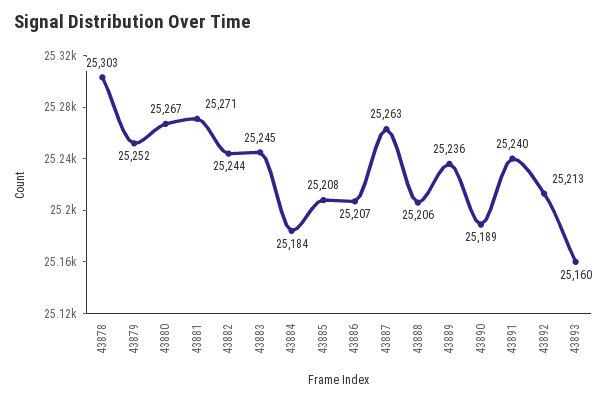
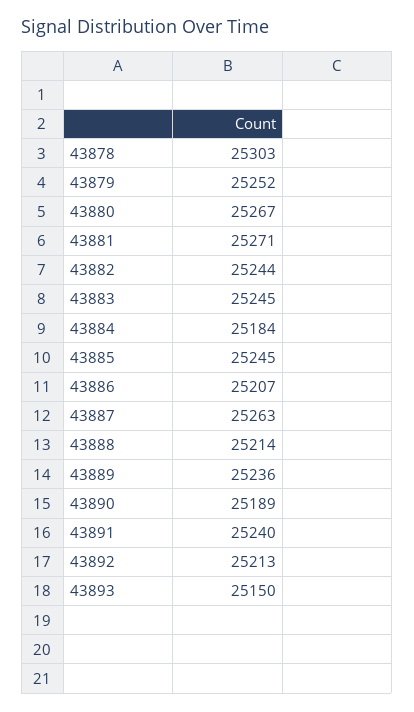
  {
    "43878": 25303,
    "43879": 25252,
    "43880": 25267,
    "43881": 25271,
    "43882": 25244,
    "43883": 25245,
    "43884": 25184,
-   "43885": 25208,
+   "43885": 25245,
    "43886": 25207,
    "43887": 25263,
-   "43888": 25206,
+   "43888": 25214,
    "43889": 25236,
    "43890": 25189,
    "43891": 25240,
    "43892": 25213,
-   "43893": 25160
+   "43893": 25150
  }

